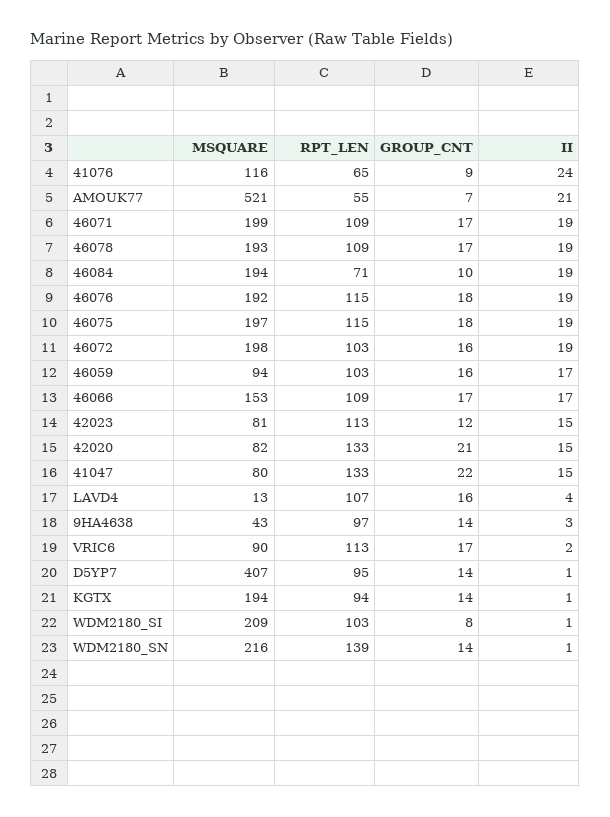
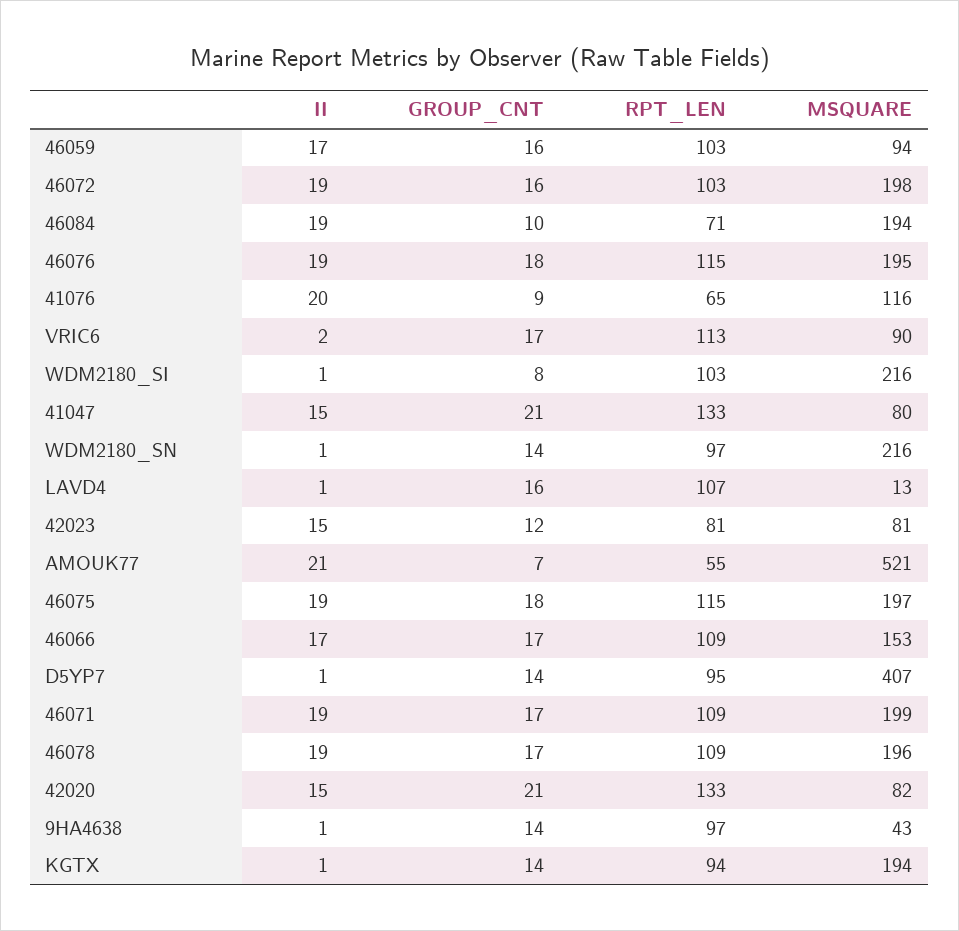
  {
    "MSQUARE": {
      "41076": 116,
      "AMOUK77": 521,
      "46071": 199,
-     "46078": 193,
+     "46078": 196,
      "46084": 194,
-     "46076": 192,
+     "46076": 195,
      "46075": 197,
      "46072": 198,
      "46059": 94,
      "46066": 153,
      "42023": 81,
      "42020": 82,
      "41047": 80,
      "LAVD4": 13,
      "9HA4638": 43,
      "VRIC6": 90,
      "D5YP7": 407,
      "KGTX": 194,
-     "WDM2180_SI": 209,
+     "WDM2180_SI": 216,
      "WDM2180_SN": 216
    },
    "RPT_LEN": {
      "41076": 65,
      "AMOUK77": 55,
      "46071": 109,
      "46078": 109,
      "46084": 71,
      "46076": 115,
      "46075": 115,
      "46072": 103,
      "46059": 103,
      "46066": 109,
-     "42023": 113,
+     "42023": 81,
      "42020": 133,
      "41047": 133,
      "LAVD4": 107,
      "9HA4638": 97,
      "VRIC6": 113,
      "D5YP7": 95,
      "KGTX": 94,
      "WDM2180_SI": 103,
-     "WDM2180_SN": 139
+     "WDM2180_SN": 97
    },
    "GROUP_CNT": {
      "41076": 9,
      "AMOUK77": 7,
      "46071": 17,
      "46078": 17,
      "46084": 10,
      "46076": 18,
      "46075": 18,
      "46072": 16,
      "46059": 16,
      "46066": 17,
      "42023": 12,
      "42020": 21,
-     "41047": 22,
+     "41047": 21,
      "LAVD4": 16,
      "9HA4638": 14,
      "VRIC6": 17,
      "D5YP7": 14,
      "KGTX": 14,
      "WDM2180_SI": 8,
      "WDM2180_SN": 14
    },
    "II": {
-     "41076": 24,
+     "41076": 20,
      "AMOUK77": 21,
      "46071": 19,
      "46078": 19,
      "46084": 19,
      "46076": 19,
      "46075": 19,
      "46072": 19,
      "46059": 17,
      "46066": 17,
      "42023": 15,
      "42020": 15,
      "41047": 15,
-     "LAVD4": 4,
+     "LAVD4": 1,
-     "9HA4638": 3,
+     "9HA4638": 1,
      "VRIC6": 2,
      "D5YP7": 1,
      "KGTX": 1,
      "WDM2180_SI": 1,
      "WDM2180_SN": 1
    }
  }

